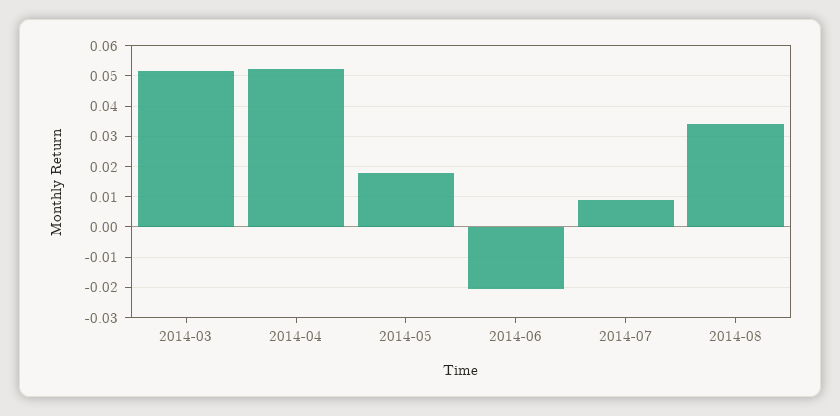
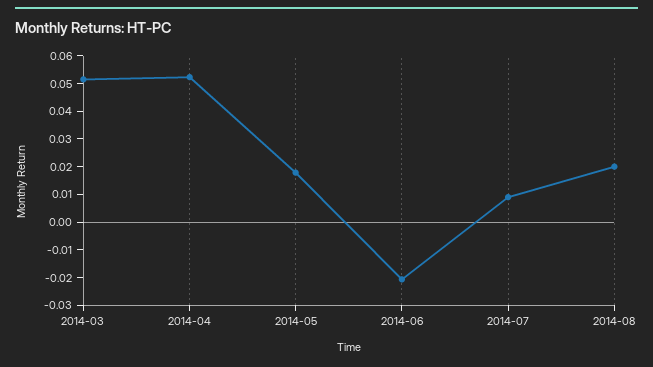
  {
    "2014-03": 0.052,
    "2014-04": 0.052,
    "2014-05": 0.018,
    "2014-06": -0.02,
    "2014-07": 0.01,
-   "2014-08": 0.034
+   "2014-08": 0.02
  }

